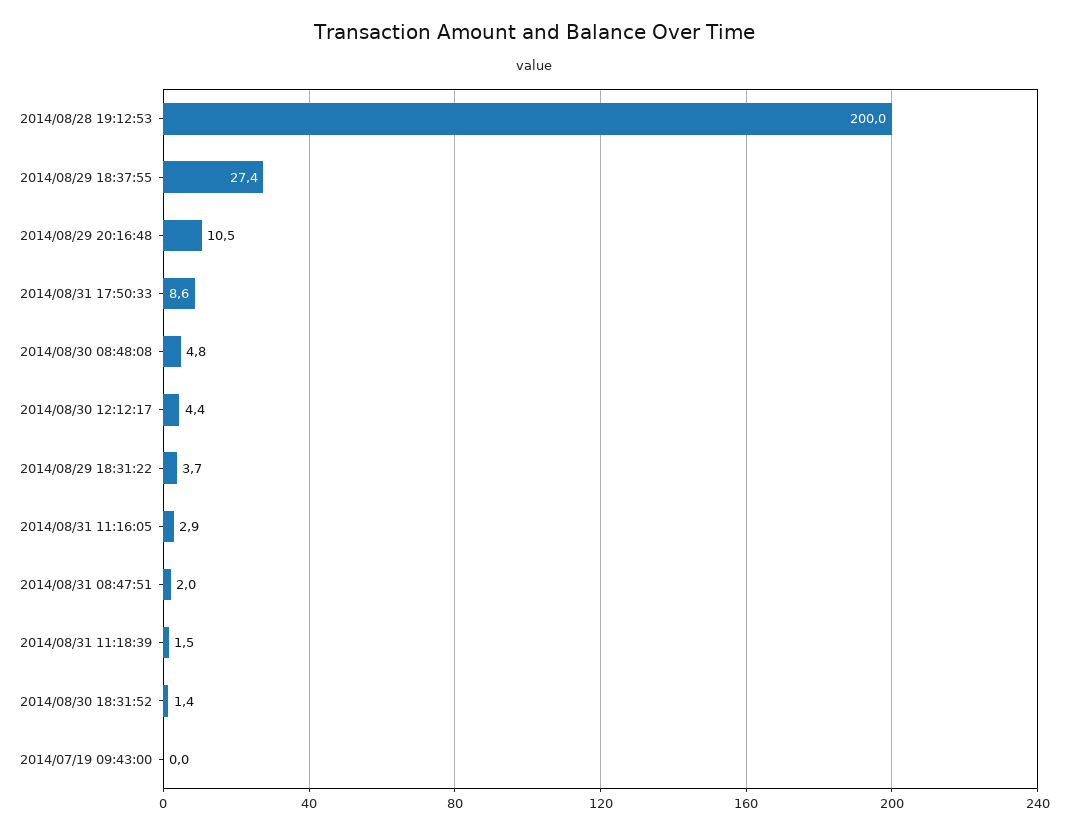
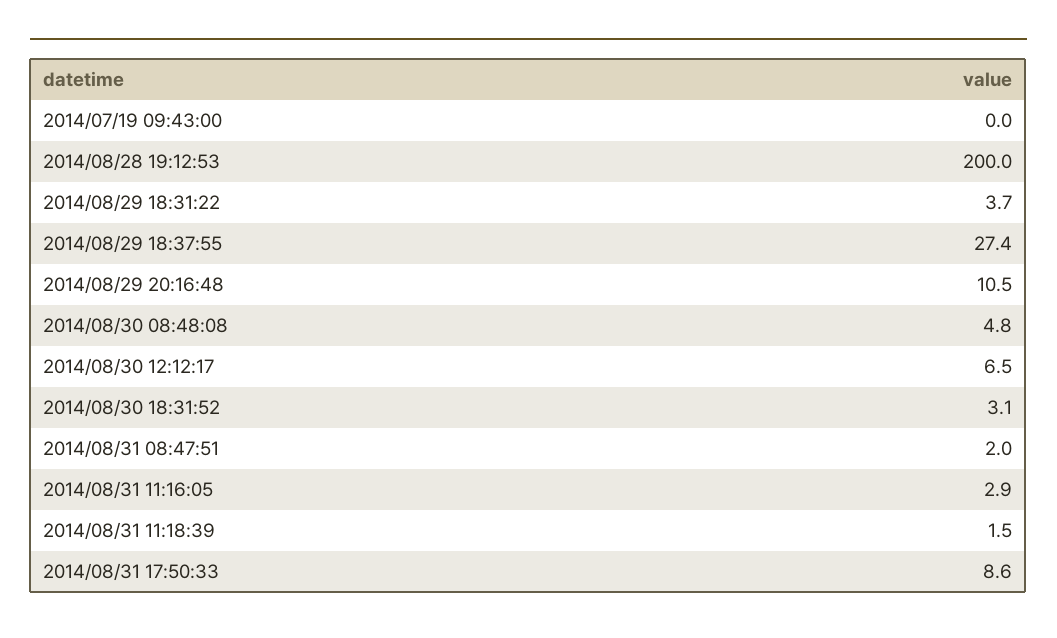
  {
    "2014/08/28 19:12:53": 200,
    "2014/08/29 18:37:55": 27.4,
    "2014/08/29 20:16:48": 10.5,
    "2014/08/31 17:50:33": 8.6,
    "2014/08/30 08:48:08": 4.8,
-   "2014/08/30 12:12:17": 4.4,
+   "2014/08/30 12:12:17": 6.5,
    "2014/08/29 18:31:22": 3.7,
    "2014/08/31 11:16:05": 2.9,
    "2014/08/31 08:47:51": 2,
    "2014/08/31 11:18:39": 1.5,
-   "2014/08/30 18:31:52": 1.4,
+   "2014/08/30 18:31:52": 3.1,
    "2014/07/19 09:43:00": 0
  }

